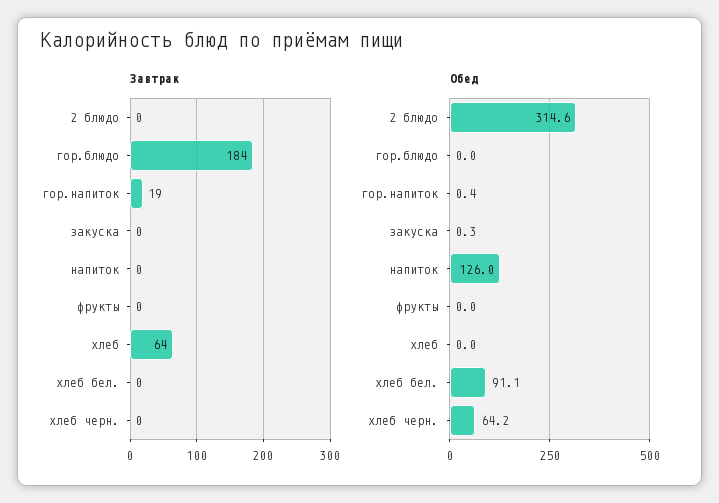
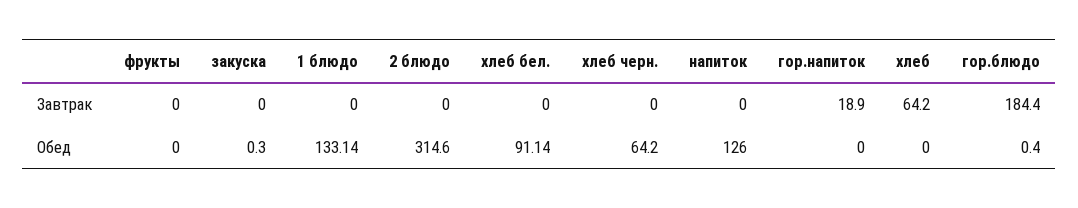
  {
    "Завтрак": {
      "2 блюдо": 0,
      "гор.блюдо": 184.4,
      "гор.напиток": 18.9,
      "закуска": 0,
      "напиток": 0,
      "фрукты": 0,
      "хлеб": 64.2,
      "хлеб бел.": 0,
-     "хлеб черн.": 0
+     "хлеб черн.": 0,
+     "1 блюдо": 0
    },
    "Обед": {
      "2 блюдо": 314.6,
-     "гор.блюдо": 0,
+     "гор.блюдо": 0.4,
-     "гор.напиток": 0.4,
+     "гор.напиток": 0,
      "закуска": 0.3,
      "напиток": 126,
      "фрукты": 0,
      "хлеб": 0,
      "хлеб бел.": 91.14,
-     "хлеб черн.": 64.2
+     "хлеб черн.": 64.2,
+     "1 блюдо": 133.14
    }
  }

